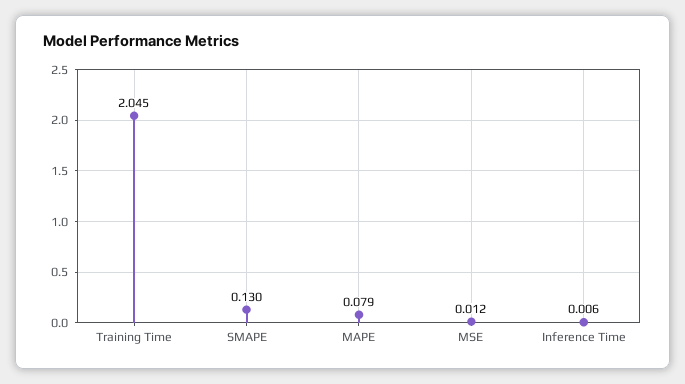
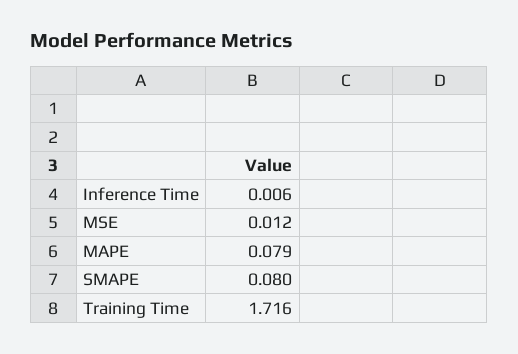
  {
-   "Training Time": 2.045,
+   "Training Time": 1.716,
-   "SMAPE": 0.13,
+   "SMAPE": 0.08,
    "MAPE": 0.079,
    "MSE": 0.012,
    "Inference Time": 0.006
  }

